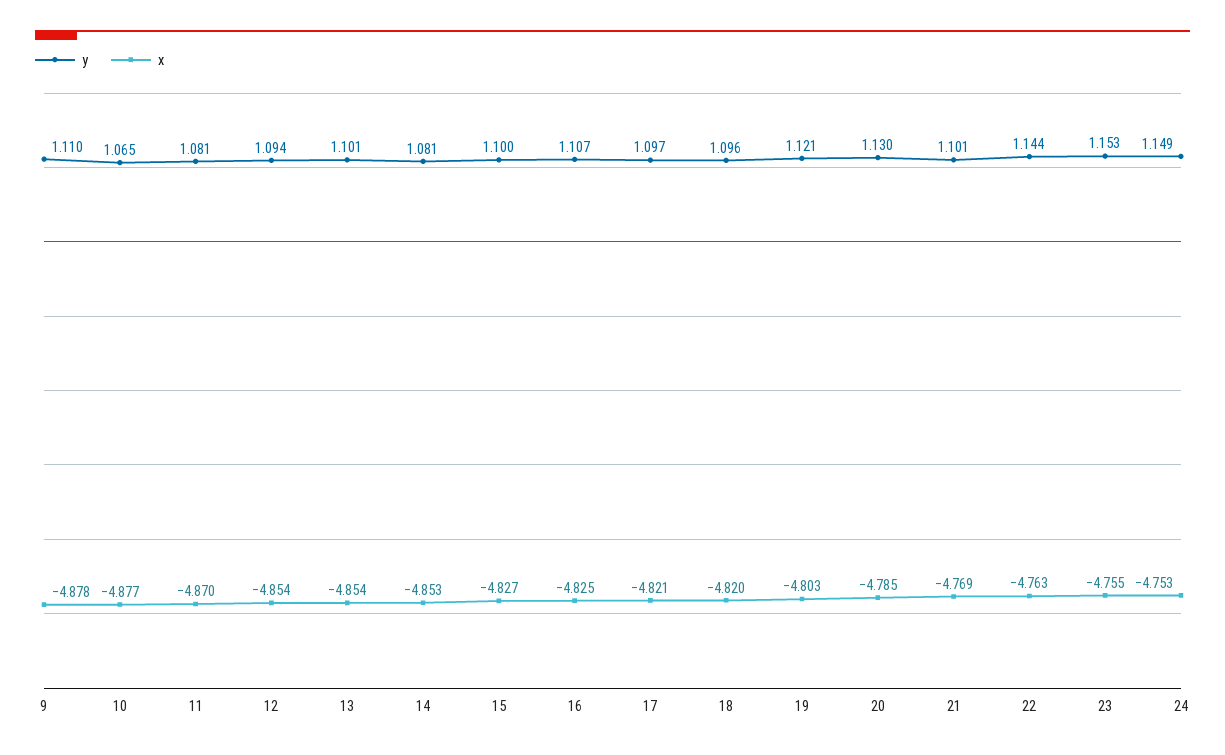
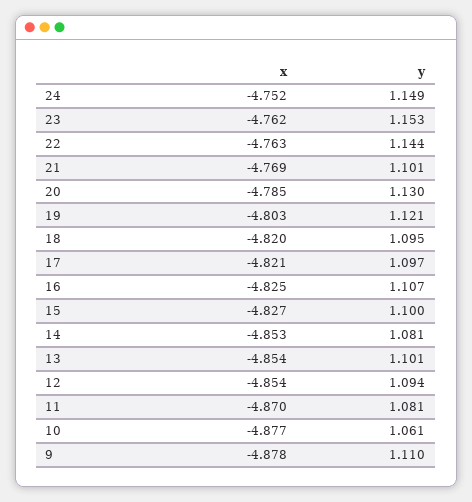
  {
    "y": {
      "9": 1.11,
-     "10": 1.065,
+     "10": 1.061,
      "11": 1.081,
      "12": 1.094,
      "13": 1.101,
      "14": 1.081,
      "15": 1.1,
      "16": 1.107,
      "17": 1.097,
-     "18": 1.096,
+     "18": 1.095,
      "19": 1.121,
      "20": 1.13,
      "21": 1.101,
      "22": 1.144,
      "23": 1.153,
      "24": 1.149
    },
    "x": {
      "9": -4.878,
      "10": -4.877,
      "11": -4.87,
      "12": -4.854,
      "13": -4.854,
      "14": -4.853,
      "15": -4.827,
      "16": -4.825,
      "17": -4.821,
      "18": -4.82,
      "19": -4.803,
      "20": -4.785,
      "21": -4.769,
      "22": -4.763,
-     "23": -4.755,
+     "23": -4.762,
-     "24": -4.753
+     "24": -4.752
    }
  }

